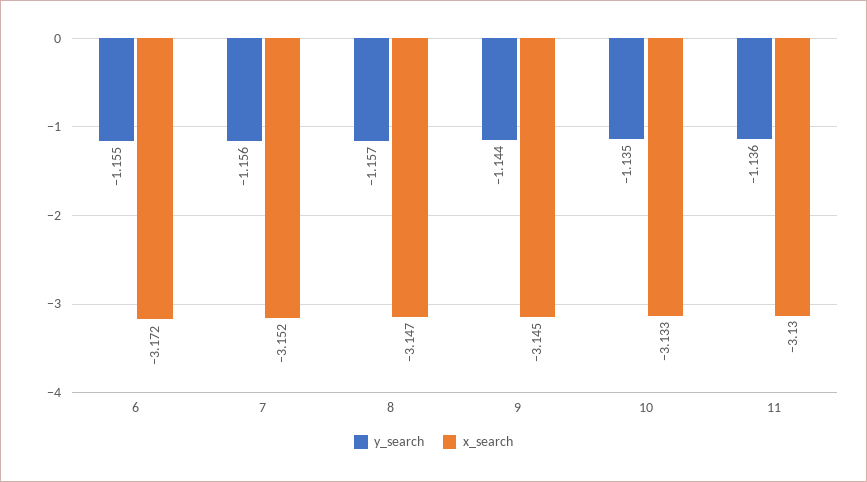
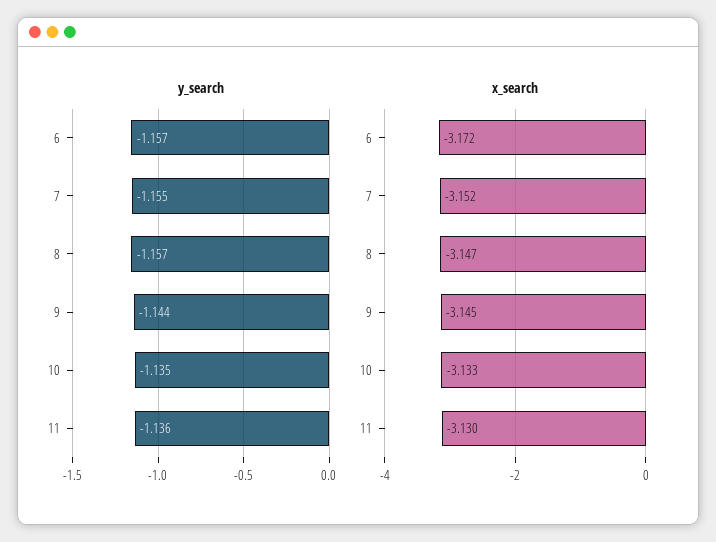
  {
    "y_search": {
-     "6": -1.155,
+     "6": -1.157,
-     "7": -1.156,
+     "7": -1.155,
      "8": -1.157,
      "9": -1.144,
      "10": -1.135,
      "11": -1.136
    },
    "x_search": {
      "6": -3.172,
      "7": -3.152,
      "8": -3.147,
      "9": -3.145,
      "10": -3.133,
      "11": -3.13
    }
  }

